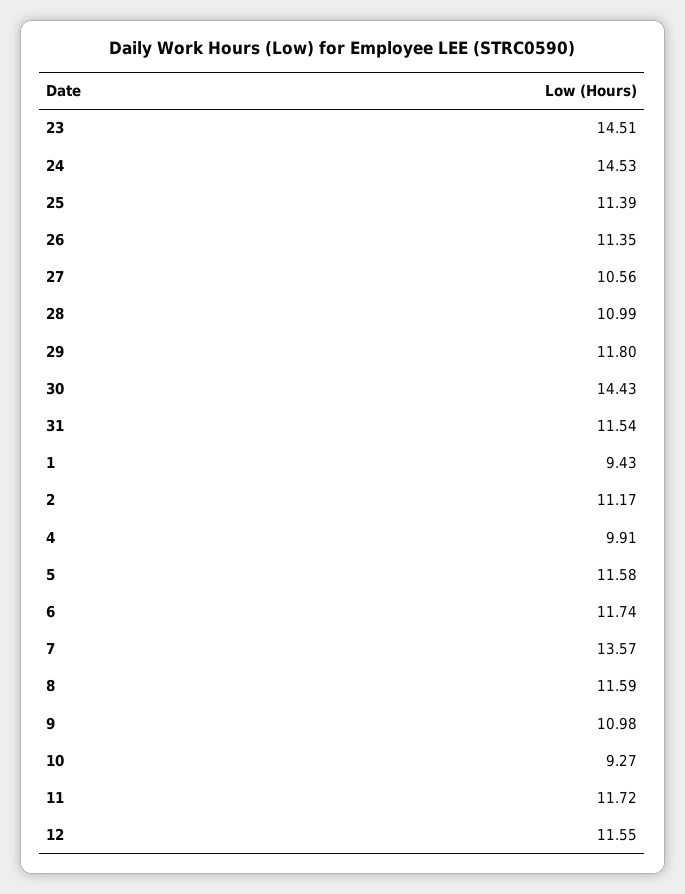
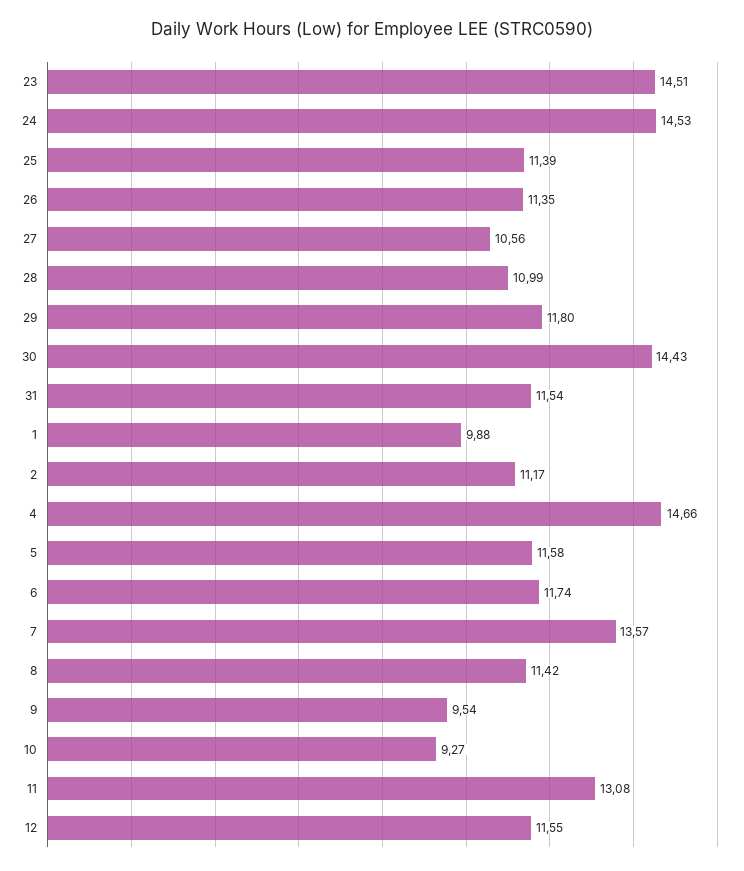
  {
    "23": 14.51,
    "24": 14.53,
    "25": 11.39,
    "26": 11.35,
    "27": 10.56,
    "28": 10.99,
    "29": 11.8,
    "30": 14.43,
    "31": 11.54,
-   "1": 9.43,
+   "1": 9.88,
    "2": 11.17,
-   "4": 9.91,
+   "4": 14.66,
    "5": 11.58,
    "6": 11.74,
    "7": 13.57,
-   "8": 11.59,
+   "8": 11.42,
-   "9": 10.98,
+   "9": 9.54,
    "10": 9.27,
-   "11": 11.72,
+   "11": 13.08,
    "12": 11.55
  }

